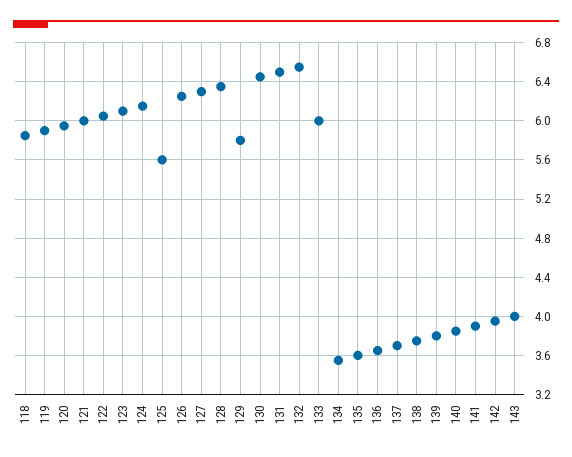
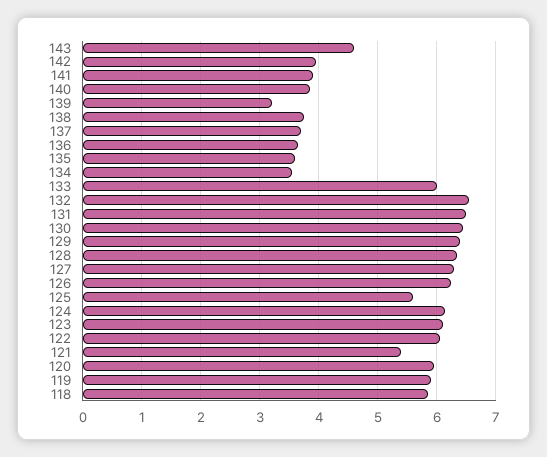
  {
    "118": 5.9,
    "119": 5.9,
    "120": 6,
-   "121": 6,
+   "121": 5.4,
    "122": 6.1,
    "123": 6.1,
    "124": 6.2,
    "125": 5.6,
    "126": 6.3,
    "127": 6.3,
    "128": 6.4,
-   "129": 5.8,
+   "129": 6.4,
    "130": 6.5,
    "131": 6.5,
    "132": 6.6,
    "133": 6,
    "134": 3.6,
    "135": 3.6,
    "136": 3.7,
    "137": 3.7,
    "138": 3.8,
-   "139": 3.8,
+   "139": 3.2,
    "140": 3.9,
    "141": 3.9,
    "142": 4,
-   "143": 4
+   "143": 4.6
  }

